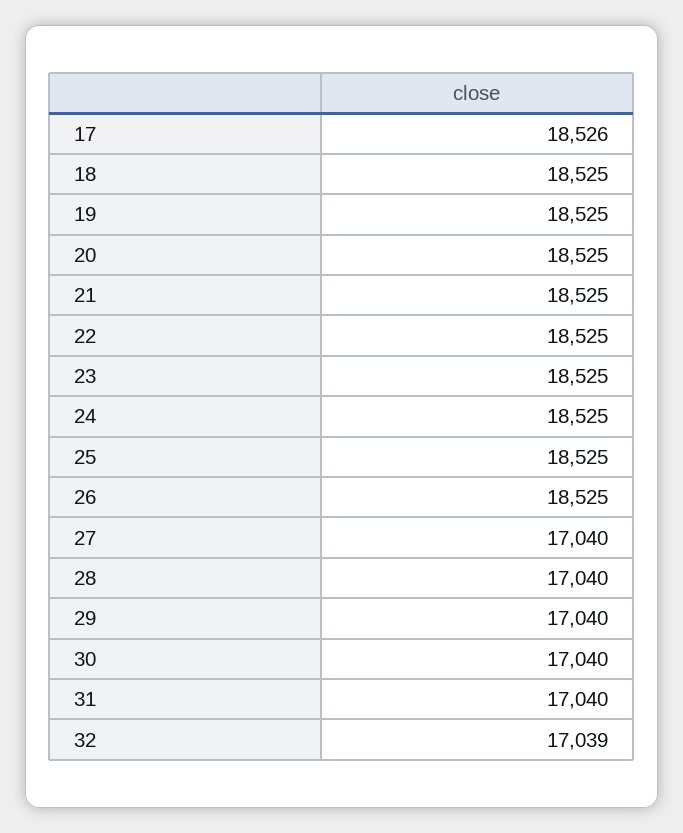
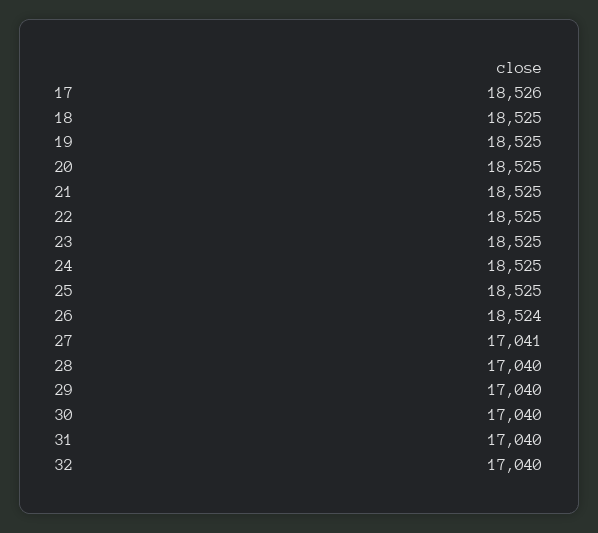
  {
    "17": 18526,
    "18": 18525,
    "19": 18525,
    "20": 18525,
    "21": 18525,
    "22": 18525,
    "23": 18525,
    "24": 18525,
    "25": 18525,
-   "26": 18525,
+   "26": 18524,
-   "27": 17040,
+   "27": 17041,
    "28": 17040,
    "29": 17040,
    "30": 17040,
    "31": 17040,
-   "32": 17039
+   "32": 17040
  }

